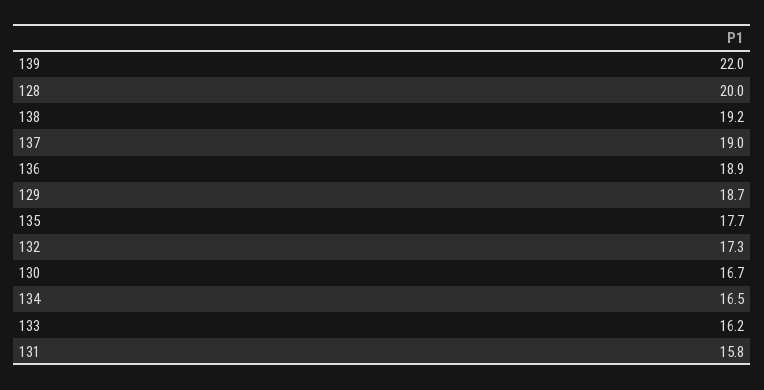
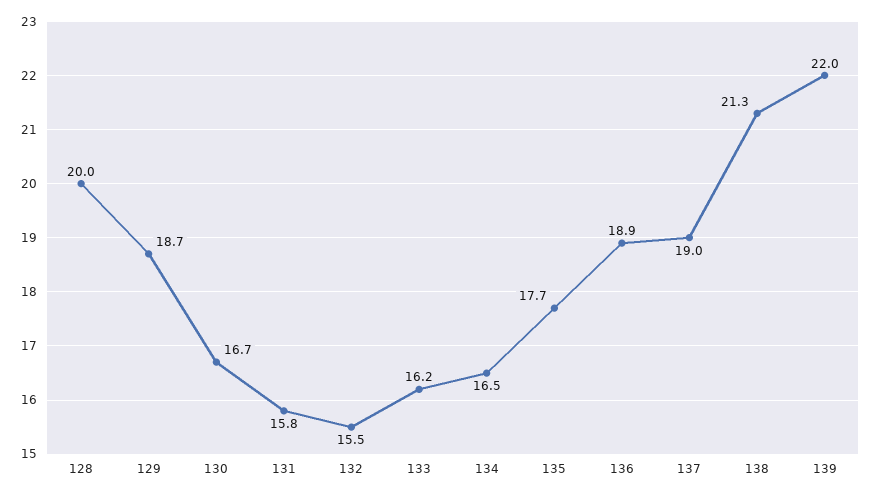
  {
    "139": 22,
    "128": 20,
-   "138": 19.2,
+   "138": 21.3,
    "137": 19,
    "136": 18.9,
    "129": 18.7,
    "135": 17.7,
-   "132": 17.3,
+   "132": 15.5,
    "130": 16.7,
    "134": 16.5,
    "133": 16.2,
    "131": 15.8
  }

